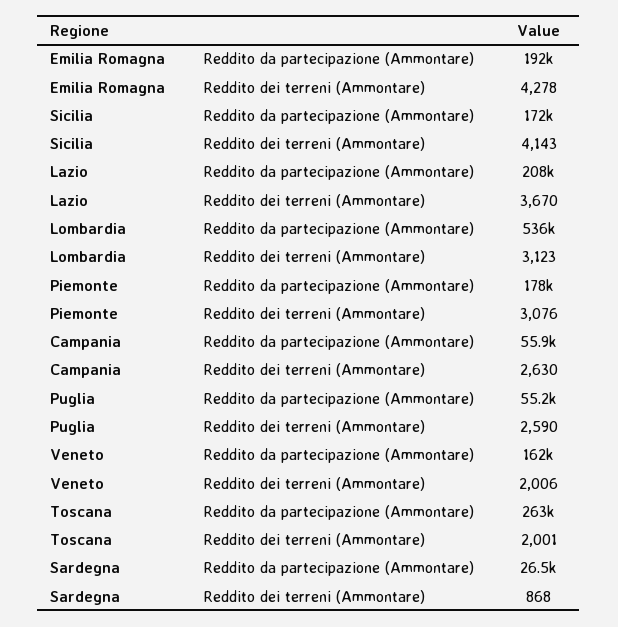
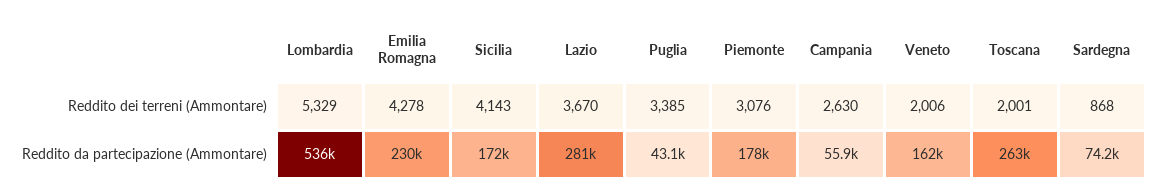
  {
    "Emilia Romagna": {
-     "Reddito da partecipazione (Ammontare)": 192000,
+     "Reddito da partecipazione (Ammontare)": 230000,
      "Reddito dei terreni (Ammontare)": 4278
    },
    "Sicilia": {
      "Reddito da partecipazione (Ammontare)": 172000,
      "Reddito dei terreni (Ammontare)": 4143
    },
    "Lazio": {
-     "Reddito da partecipazione (Ammontare)": 208000,
+     "Reddito da partecipazione (Ammontare)": 281000,
      "Reddito dei terreni (Ammontare)": 3670
    },
    "Lombardia": {
      "Reddito da partecipazione (Ammontare)": 536000,
-     "Reddito dei terreni (Ammontare)": 3123
+     "Reddito dei terreni (Ammontare)": 5329
    },
    "Piemonte": {
      "Reddito da partecipazione (Ammontare)": 178000,
      "Reddito dei terreni (Ammontare)": 3076
    },
    "Campania": {
      "Reddito da partecipazione (Ammontare)": 55900,
      "Reddito dei terreni (Ammontare)": 2630
    },
    "Puglia": {
-     "Reddito da partecipazione (Ammontare)": 55200,
+     "Reddito da partecipazione (Ammontare)": 43100,
-     "Reddito dei terreni (Ammontare)": 2590
+     "Reddito dei terreni (Ammontare)": 3385
    },
    "Veneto": {
      "Reddito da partecipazione (Ammontare)": 162000,
      "Reddito dei terreni (Ammontare)": 2006
    },
    "Toscana": {
      "Reddito da partecipazione (Ammontare)": 263000,
      "Reddito dei terreni (Ammontare)": 2001
    },
    "Sardegna": {
-     "Reddito da partecipazione (Ammontare)": 26500,
+     "Reddito da partecipazione (Ammontare)": 74200,
      "Reddito dei terreni (Ammontare)": 868
    }
  }

